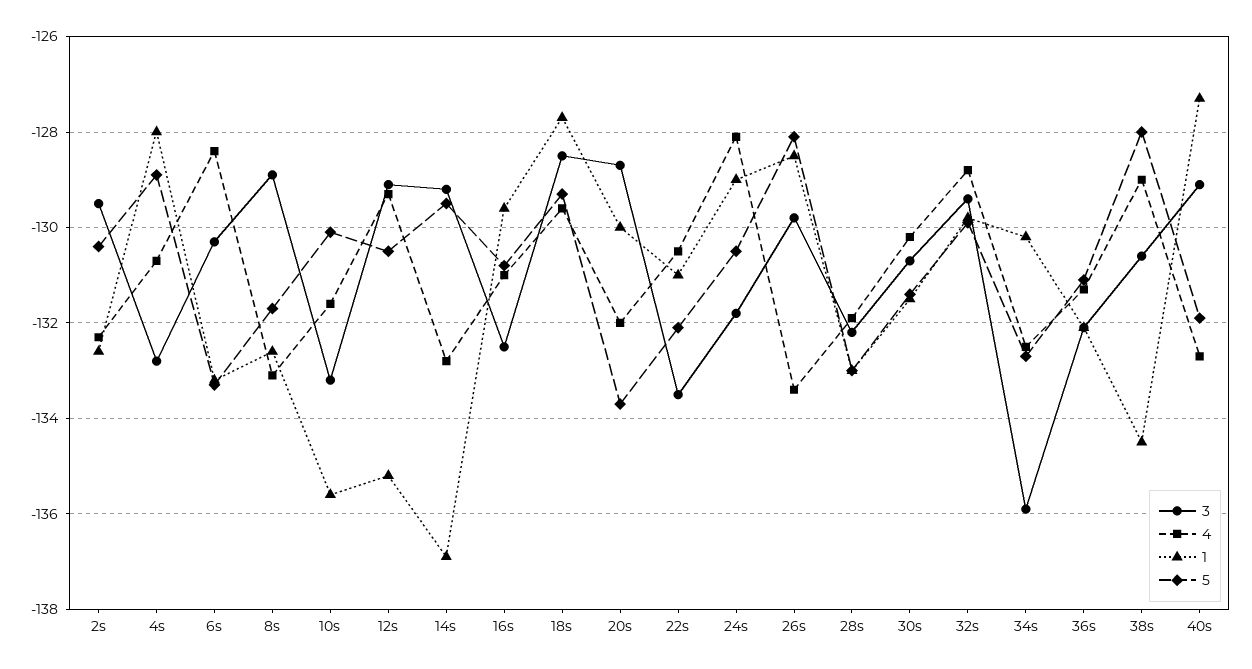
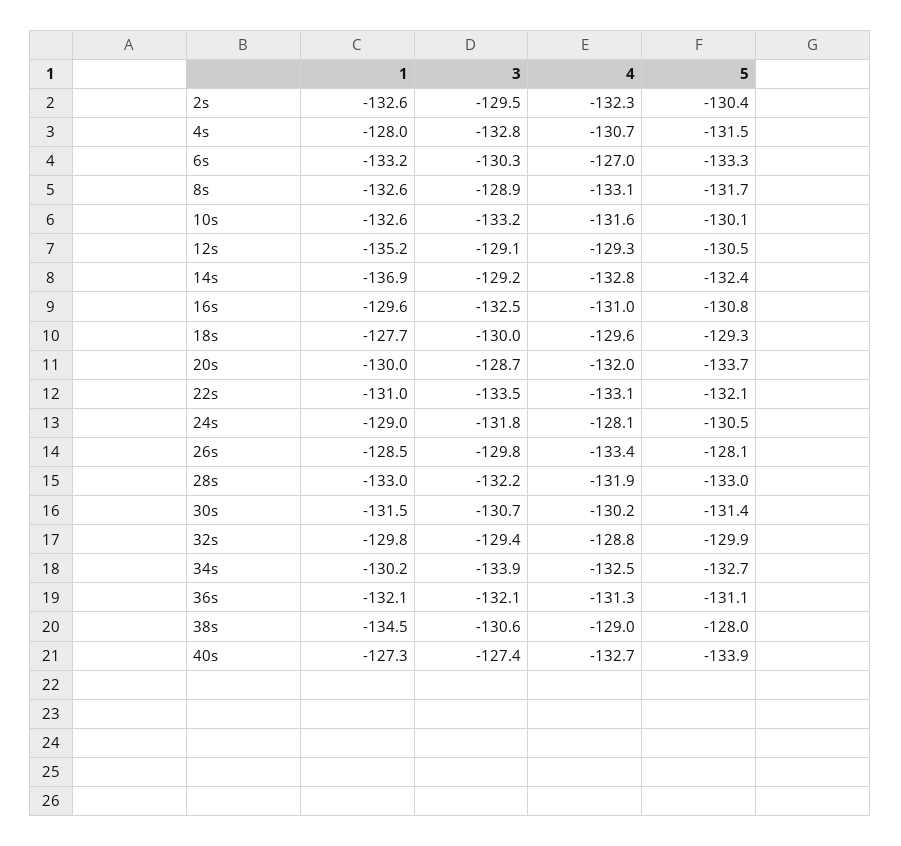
  {
    "3": {
      "2s": -129.5,
      "4s": -132.8,
      "6s": -130.3,
      "8s": -128.9,
      "10s": -133.2,
      "12s": -129.1,
      "14s": -129.2,
      "16s": -132.5,
-     "18s": -128.5,
+     "18s": -130,
      "20s": -128.7,
      "22s": -133.5,
      "24s": -131.8,
      "26s": -129.8,
      "28s": -132.2,
      "30s": -130.7,
      "32s": -129.4,
-     "34s": -136,
+     "34s": -133.9,
      "36s": -132.1,
      "38s": -130.6,
-     "40s": -129
+     "40s": -127.4
    },
    "4": {
      "2s": -132.3,
      "4s": -130.7,
-     "6s": -128.5,
+     "6s": -127,
      "8s": -133.1,
      "10s": -131.6,
      "12s": -129.3,
      "14s": -132.8,
      "16s": -131,
      "18s": -129.6,
      "20s": -132,
-     "22s": -130.5,
+     "22s": -133.1,
      "24s": -128.1,
      "26s": -133.4,
      "28s": -131.9,
      "30s": -130.2,
      "32s": -128.8,
      "34s": -132.5,
      "36s": -131.3,
      "38s": -129,
      "40s": -132.7
    },
    "1": {
      "2s": -132.6,
      "4s": -128,
      "6s": -133.2,
      "8s": -132.6,
-     "10s": -135.5,
+     "10s": -132.6,
      "12s": -135.2,
      "14s": -136.9,
      "16s": -129.6,
      "18s": -127.7,
      "20s": -130,
      "22s": -131,
      "24s": -129,
      "26s": -128.5,
      "28s": -133,
      "30s": -131.5,
      "32s": -129.8,
      "34s": -130.2,
      "36s": -132.1,
      "38s": -134.5,
      "40s": -127.3
    },
    "5": {
      "2s": -130.4,
-     "4s": -129,
+     "4s": -131.5,
      "6s": -133.3,
      "8s": -131.7,
      "10s": -130.1,
      "12s": -130.5,
-     "14s": -129.5,
+     "14s": -132.4,
      "16s": -130.8,
      "18s": -129.3,
      "20s": -133.7,
      "22s": -132.1,
      "24s": -130.5,
      "26s": -128.1,
      "28s": -133,
      "30s": -131.4,
      "32s": -129.9,
      "34s": -132.7,
      "36s": -131.1,
      "38s": -128,
-     "40s": -132
+     "40s": -133.9
    }
  }

